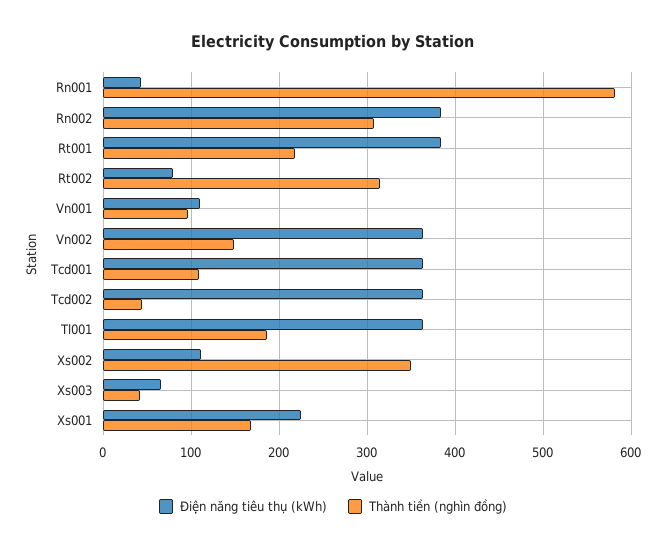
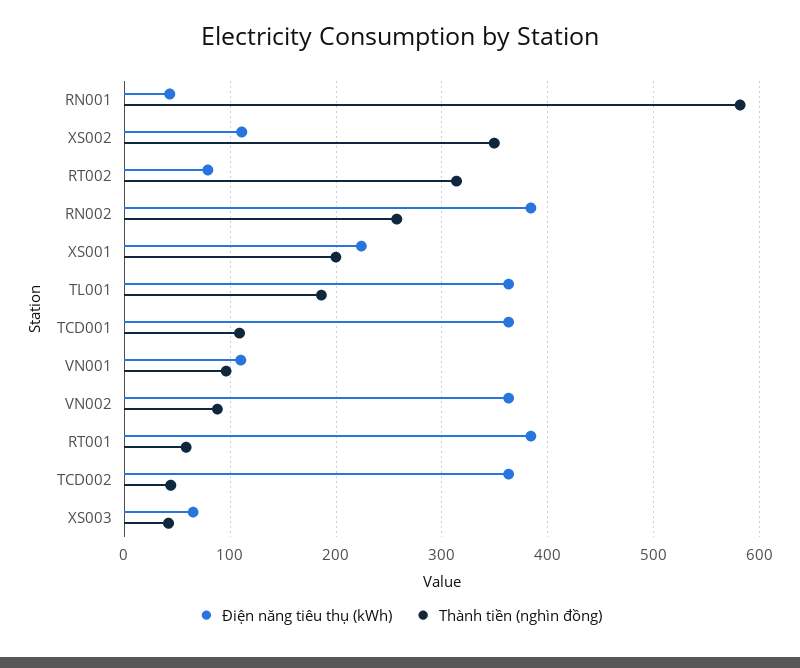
  {
    "Điện năng tiêu thụ (kWh)": {
      "Rn001": 40,
      "Rn002": 380,
      "Rt001": 380,
      "Rt002": 80,
      "Vn001": 110,
      "Vn002": 360,
      "Tcd001": 360,
      "Tcd002": 360,
      "Tl001": 360,
      "Xs002": 110,
      "Xs003": 70,
      "Xs001": 220
    },
    "Thành tiền (nghìn đồng)": {
      "Rn001": 580,
-     "Rn002": 310,
+     "Rn002": 260,
-     "Rt001": 220,
+     "Rt001": 60,
      "Rt002": 310,
      "Vn001": 100,
-     "Vn002": 150,
+     "Vn002": 90,
      "Tcd001": 110,
      "Tcd002": 40,
      "Tl001": 190,
      "Xs002": 350,
      "Xs003": 40,
-     "Xs001": 170
+     "Xs001": 200
    }
  }

